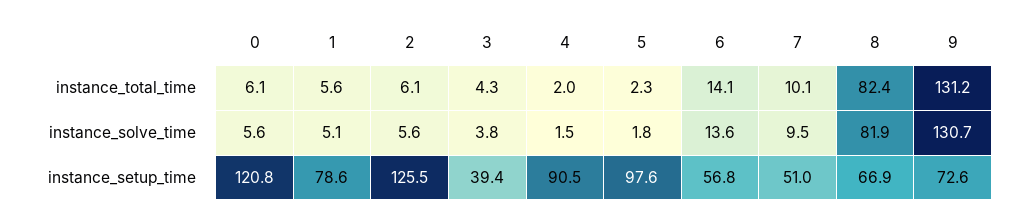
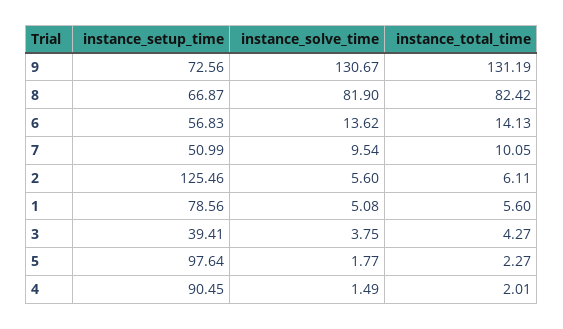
  {
-   "0": {
-     "instance_total_time": 6.1,
-     "instance_solve_time": 5.6,
-     "instance_setup_time": 120.8
-   },
    "1": {
      "instance_total_time": 5.6,
      "instance_solve_time": 5.08,
      "instance_setup_time": 78.56
    },
    "2": {
      "instance_total_time": 6.11,
      "instance_solve_time": 5.6,
      "instance_setup_time": 125.46
    },
    "3": {
      "instance_total_time": 4.27,
      "instance_solve_time": 3.75,
      "instance_setup_time": 39.41
    },
    "4": {
      "instance_total_time": 2.01,
      "instance_solve_time": 1.49,
      "instance_setup_time": 90.45
    },
    "5": {
      "instance_total_time": 2.27,
      "instance_solve_time": 1.77,
      "instance_setup_time": 97.64
    },
    "6": {
      "instance_total_time": 14.13,
      "instance_solve_time": 13.62,
      "instance_setup_time": 56.83
    },
    "7": {
      "instance_total_time": 10.05,
      "instance_solve_time": 9.54,
      "instance_setup_time": 50.99
    },
    "8": {
      "instance_total_time": 82.42,
      "instance_solve_time": 81.9,
      "instance_setup_time": 66.87
    },
    "9": {
      "instance_total_time": 131.19,
      "instance_solve_time": 130.67,
      "instance_setup_time": 72.56
    }
  }

